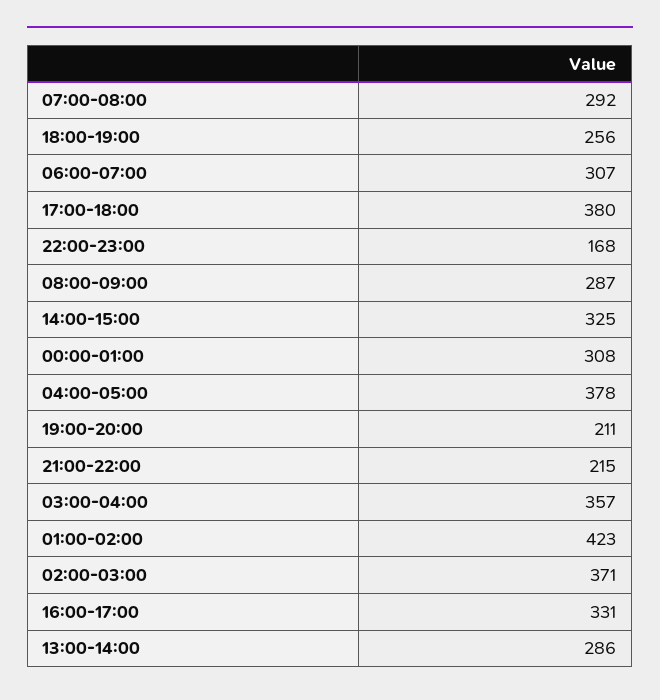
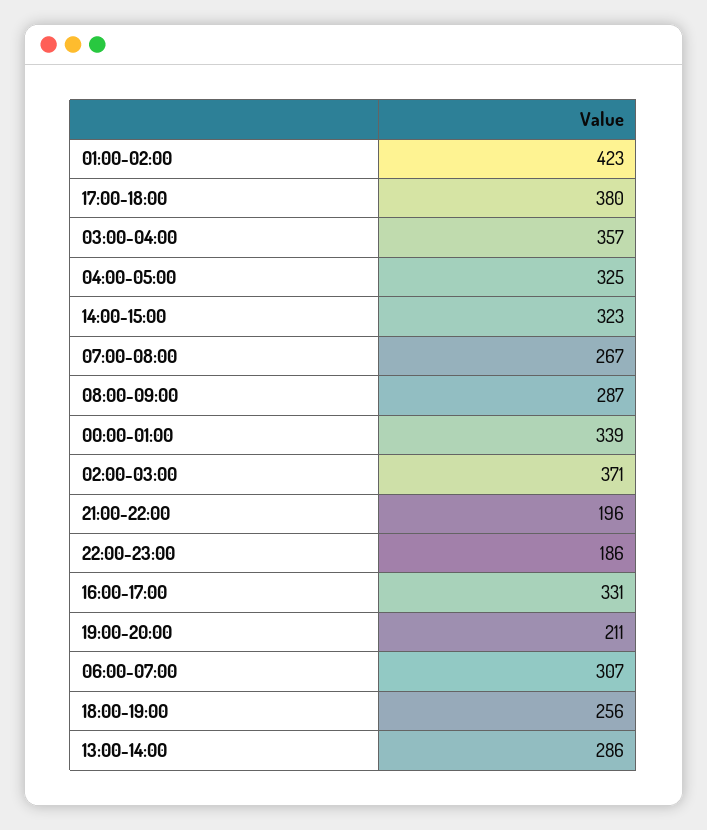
  {
-   "07:00-08:00": 292,
+   "07:00-08:00": 267,
    "18:00-19:00": 256,
    "06:00-07:00": 307,
    "17:00-18:00": 380,
-   "22:00-23:00": 168,
+   "22:00-23:00": 186,
    "08:00-09:00": 287,
-   "14:00-15:00": 325,
+   "14:00-15:00": 323,
-   "00:00-01:00": 308,
+   "00:00-01:00": 339,
-   "04:00-05:00": 378,
+   "04:00-05:00": 325,
    "19:00-20:00": 211,
-   "21:00-22:00": 215,
+   "21:00-22:00": 196,
    "03:00-04:00": 357,
    "01:00-02:00": 423,
    "02:00-03:00": 371,
    "16:00-17:00": 331,
    "13:00-14:00": 286
  }

